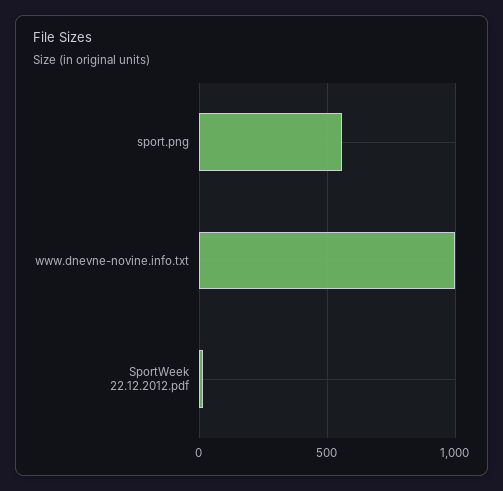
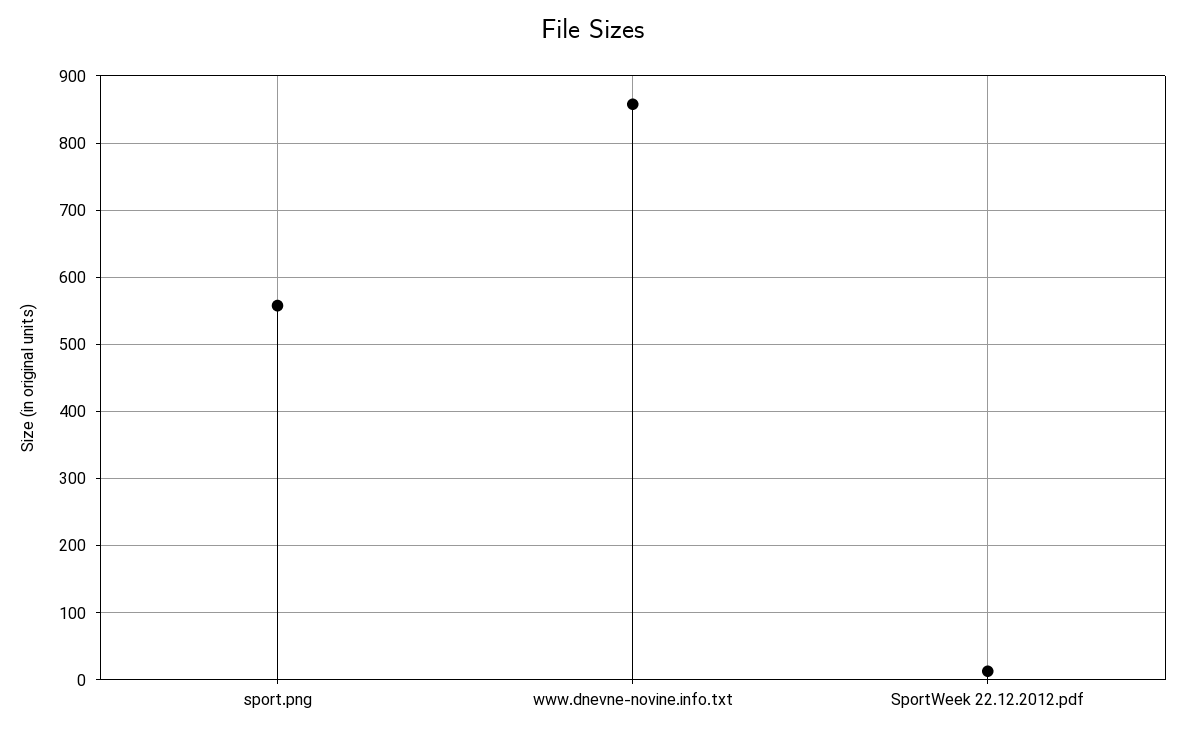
  {
    "sport.png": 560,
-   "www.dnevne-novine.info.txt": 1000,
+   "www.dnevne-novine.info.txt": 860,
    "SportWeek 22.12.2012.pdf": 10
  }

